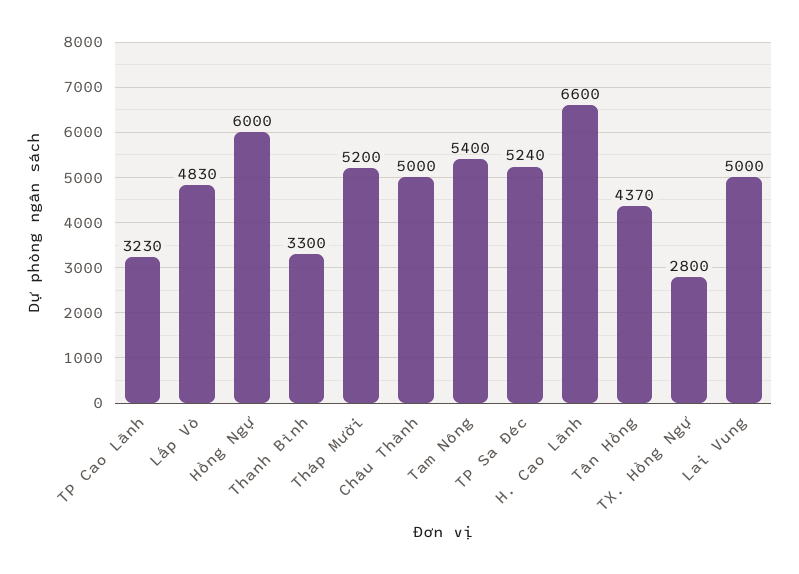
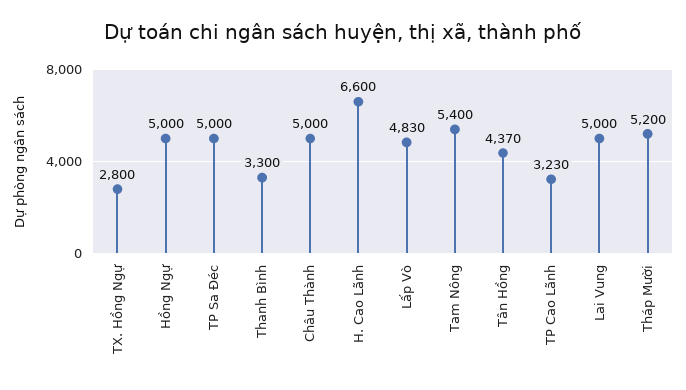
  {
    "TP Cao Lãnh": 3230,
    "Lấp Vò": 4830,
-   "Hồng Ngự": 6000,
+   "Hồng Ngự": 5000,
    "Thanh Bình": 3300,
    "Tháp Mười": 5200,
    "Châu Thành": 5000,
    "Tam Nông": 5400,
-   "TP Sa Đéc": 5240,
+   "TP Sa Đéc": 5000,
    "H. Cao Lãnh": 6600,
    "Tân Hồng": 4370,
    "TX. Hồng Ngự": 2800,
    "Lai Vung": 5000
  }

